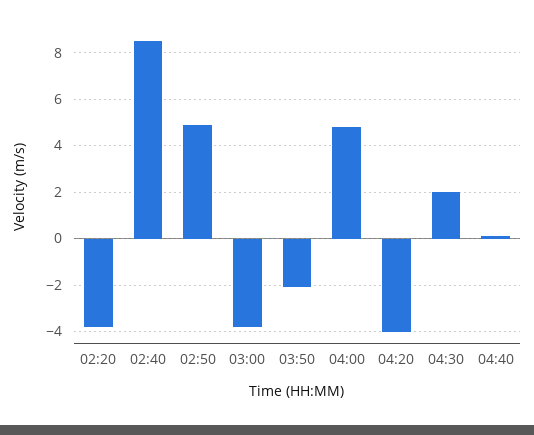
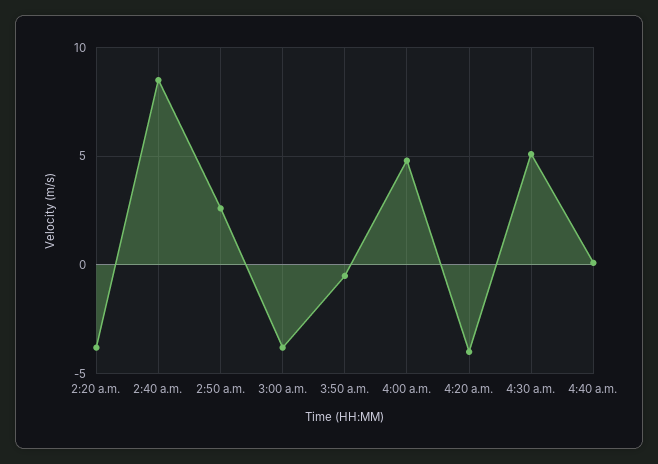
  {
    "02:20": -4,
    "02:40": 8.5,
-   "02:50": 5,
+   "02:50": 2.5,
    "03:00": -4,
-   "03:50": -2,
+   "03:50": -0.5,
    "04:00": 5,
    "04:20": -4,
-   "04:30": 2,
+   "04:30": 5,
    "04:40": 0
  }

